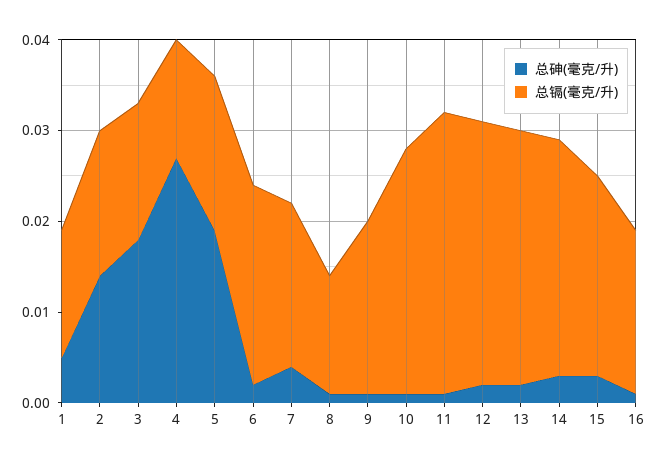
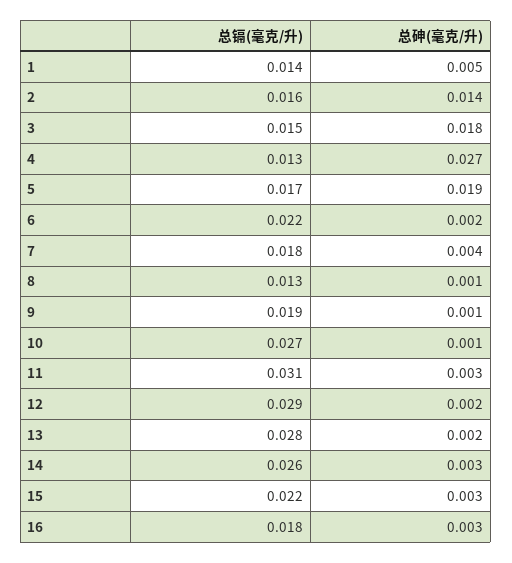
  {
    "总砷(毫克/升)": {
      "1": 0.005,
      "2": 0.014,
      "3": 0.018,
      "4": 0.027,
      "5": 0.019,
      "6": 0.002,
      "7": 0.004,
      "8": 0.001,
      "9": 0.001,
      "10": 0.001,
-     "11": 0.001,
+     "11": 0.003,
      "12": 0.002,
      "13": 0.002,
      "14": 0.003,
      "15": 0.003,
-     "16": 0.001
+     "16": 0.003
    },
    "总镉(毫克/升)": {
      "1": 0.014,
      "2": 0.016,
      "3": 0.015,
      "4": 0.013,
      "5": 0.017,
      "6": 0.022,
      "7": 0.018,
      "8": 0.013,
      "9": 0.019,
      "10": 0.027,
      "11": 0.031,
      "12": 0.029,
      "13": 0.028,
      "14": 0.026,
      "15": 0.022,
      "16": 0.018
    }
  }

